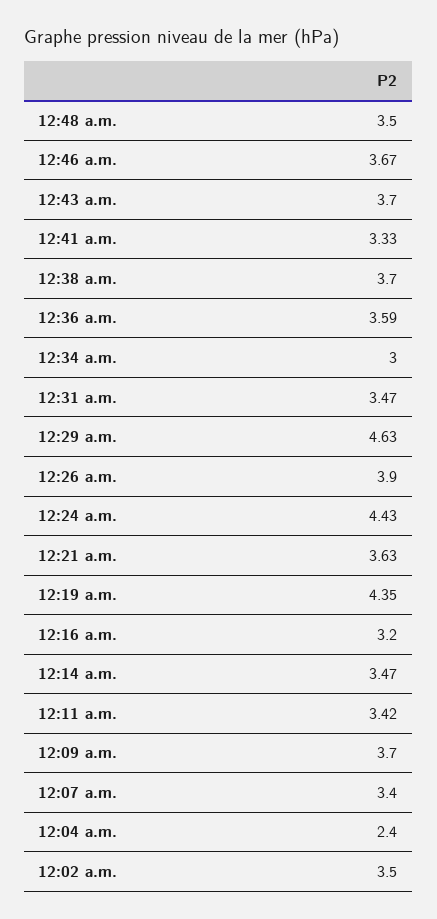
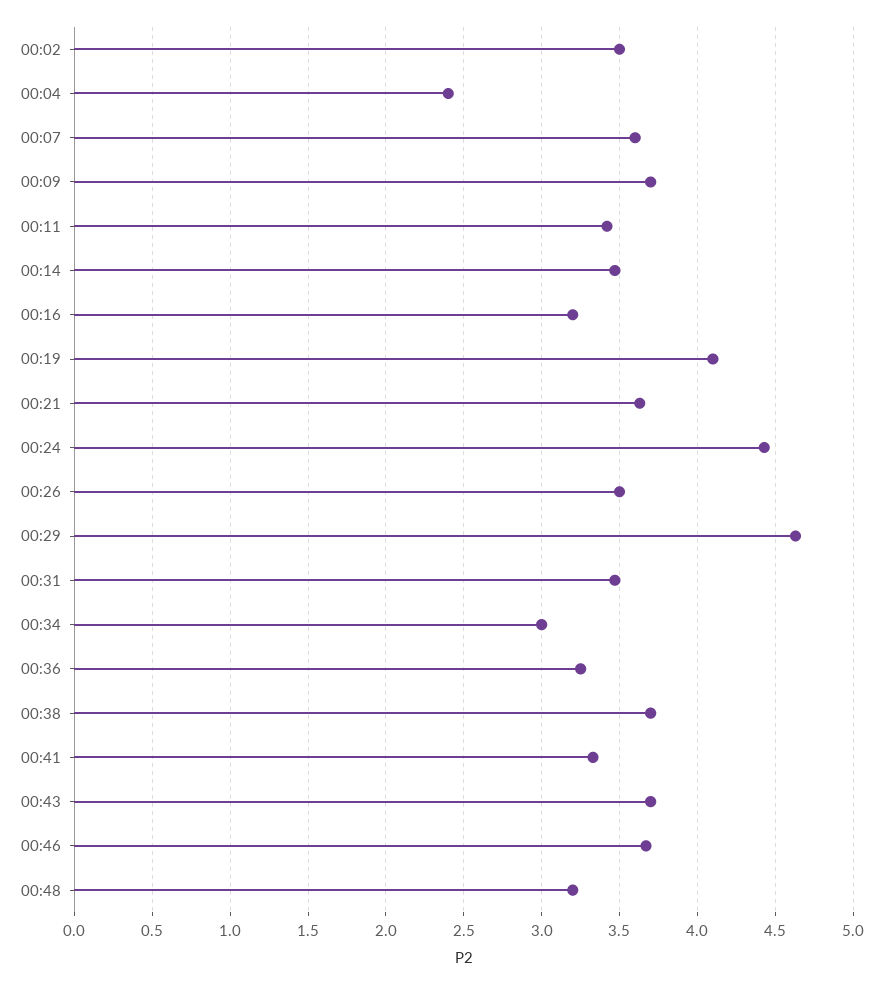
  {
-   "12:48 a.m.": 3.5,
+   "12:48 a.m.": 3.2,
    "12:46 a.m.": 3.67,
    "12:43 a.m.": 3.7,
    "12:41 a.m.": 3.33,
    "12:38 a.m.": 3.7,
-   "12:36 a.m.": 3.59,
+   "12:36 a.m.": 3.25,
    "12:34 a.m.": 3,
    "12:31 a.m.": 3.47,
    "12:29 a.m.": 4.63,
-   "12:26 a.m.": 3.9,
+   "12:26 a.m.": 3.5,
    "12:24 a.m.": 4.43,
    "12:21 a.m.": 3.63,
-   "12:19 a.m.": 4.35,
+   "12:19 a.m.": 4.1,
    "12:16 a.m.": 3.2,
    "12:14 a.m.": 3.47,
    "12:11 a.m.": 3.42,
    "12:09 a.m.": 3.7,
-   "12:07 a.m.": 3.4,
+   "12:07 a.m.": 3.6,
    "12:04 a.m.": 2.4,
    "12:02 a.m.": 3.5
  }

